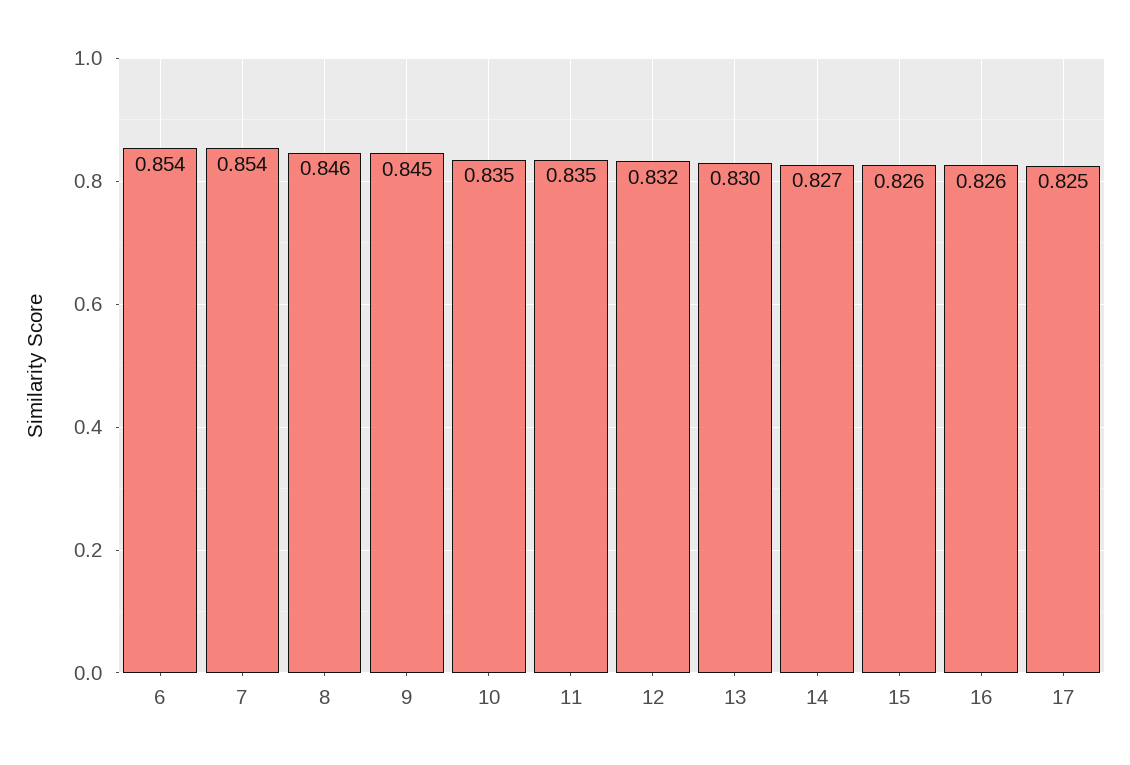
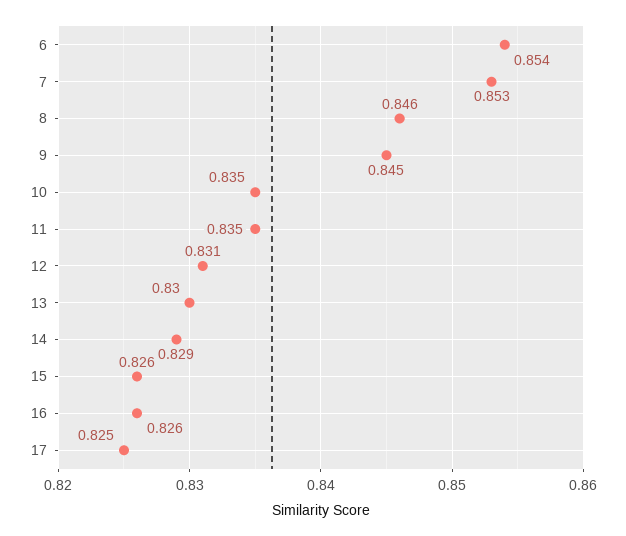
  {
    "6": 0.854,
-   "7": 0.854,
+   "7": 0.853,
    "8": 0.846,
    "9": 0.845,
    "10": 0.835,
    "11": 0.835,
-   "12": 0.832,
+   "12": 0.831,
    "13": 0.83,
-   "14": 0.827,
+   "14": 0.829,
    "15": 0.826,
    "16": 0.826,
    "17": 0.825
  }

